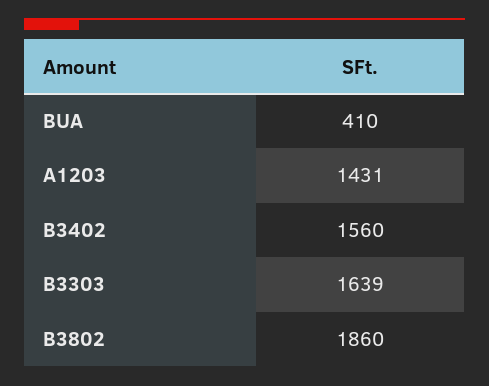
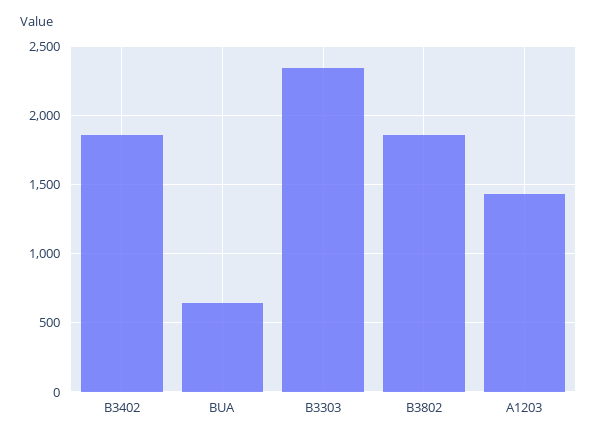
  {
-   "BUA": 410,
+   "BUA": 650,
    "A1203": 1431,
-   "B3402": 1560,
+   "B3402": 1850,
-   "B3303": 1639,
+   "B3303": 2350,
    "B3802": 1860
  }

